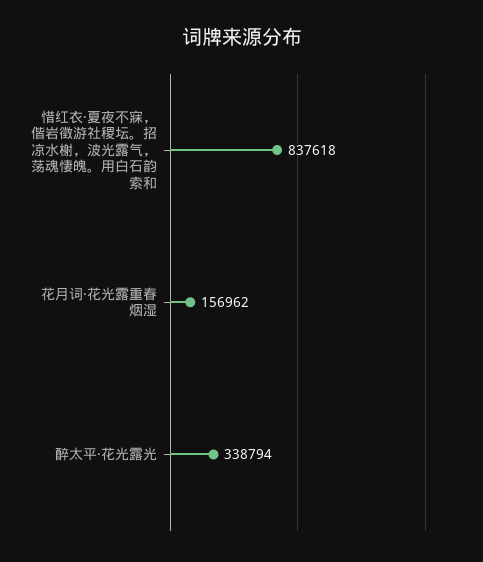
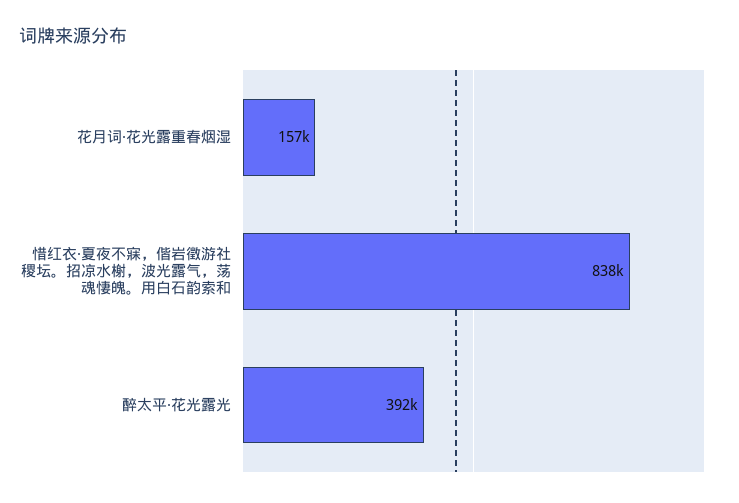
  {
    "惜红衣·夏夜不寐，偕岩徵游社稷坛。招凉水榭，波光露气，荡魂悽魄。用白石韵索和": 837618,
    "花月词·花光露重春烟湿": 156962,
-   "醉太平·花光露光": 338794
+   "醉太平·花光露光": 392000
  }

